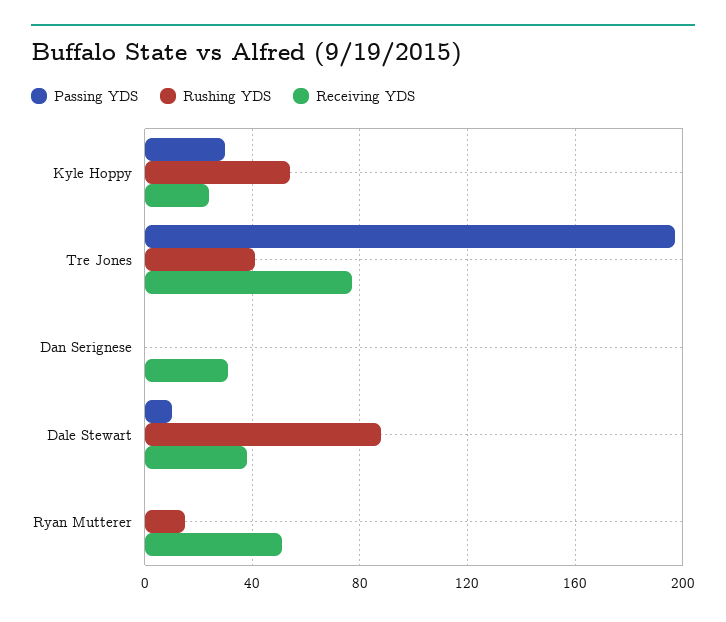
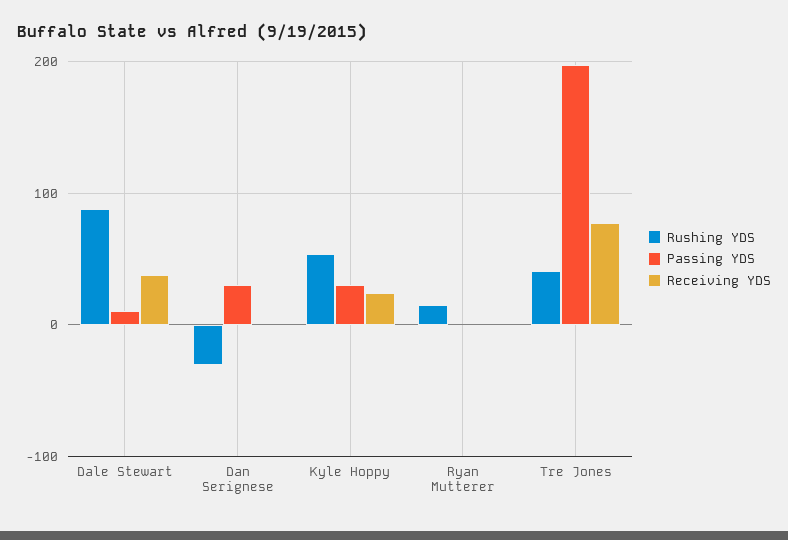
  {
    "Passing YDS": {
      "Kyle Hoppy": 30,
      "Tre Jones": 195,
-     "Dan Serignese": 0,
+     "Dan Serignese": 30,
      "Dale Stewart": 10,
      "Ryan Mutterer": 0
    },
    "Rushing YDS": {
      "Kyle Hoppy": 55,
      "Tre Jones": 40,
-     "Dan Serignese": 0,
+     "Dan Serignese": -30,
      "Dale Stewart": 90,
      "Ryan Mutterer": 15
    },
    "Receiving YDS": {
      "Kyle Hoppy": 25,
      "Tre Jones": 75,
-     "Dan Serignese": 30,
+     "Dan Serignese": 0,
      "Dale Stewart": 40,
-     "Ryan Mutterer": 50
+     "Ryan Mutterer": 0
    }
  }

